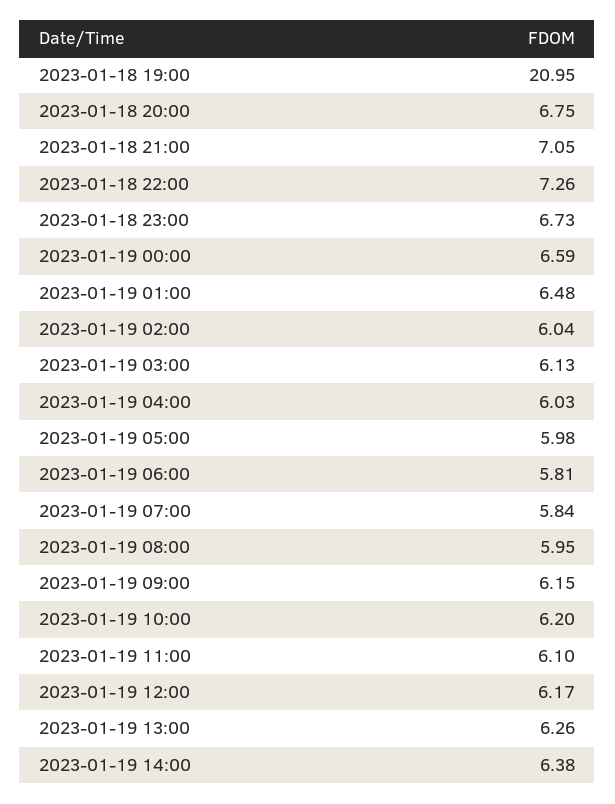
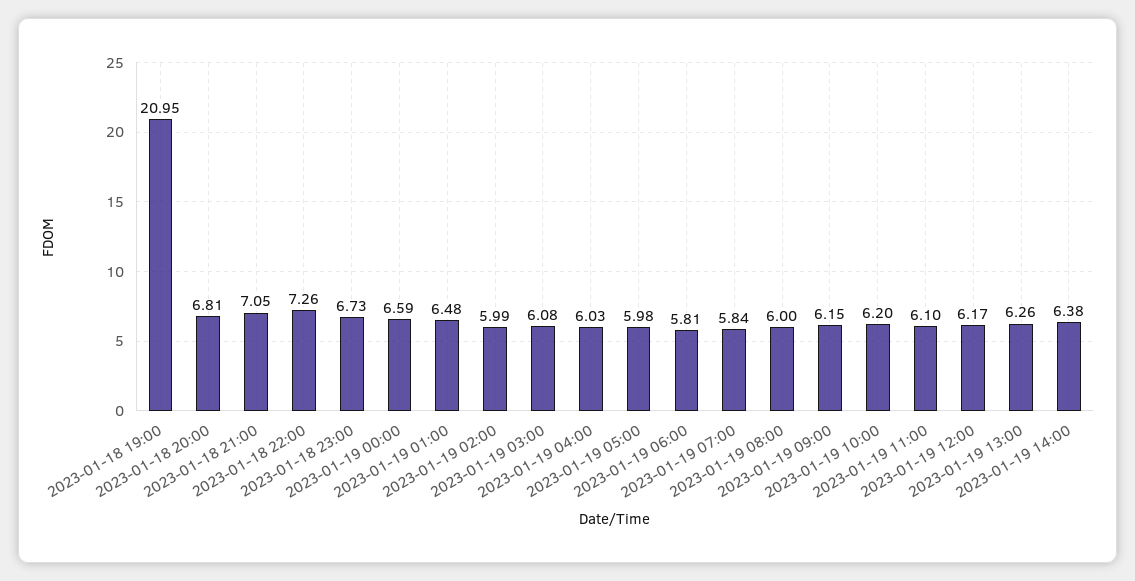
  {
    "2023-01-18 19:00": 20.95,
-   "2023-01-18 20:00": 6.75,
+   "2023-01-18 20:00": 6.81,
    "2023-01-18 21:00": 7.05,
    "2023-01-18 22:00": 7.26,
    "2023-01-18 23:00": 6.73,
    "2023-01-19 00:00": 6.59,
    "2023-01-19 01:00": 6.48,
-   "2023-01-19 02:00": 6.04,
+   "2023-01-19 02:00": 5.99,
-   "2023-01-19 03:00": 6.13,
+   "2023-01-19 03:00": 6.08,
    "2023-01-19 04:00": 6.03,
    "2023-01-19 05:00": 5.98,
    "2023-01-19 06:00": 5.81,
    "2023-01-19 07:00": 5.84,
-   "2023-01-19 08:00": 5.95,
+   "2023-01-19 08:00": 6,
    "2023-01-19 09:00": 6.15,
    "2023-01-19 10:00": 6.2,
    "2023-01-19 11:00": 6.1,
    "2023-01-19 12:00": 6.17,
    "2023-01-19 13:00": 6.26,
    "2023-01-19 14:00": 6.38
  }

